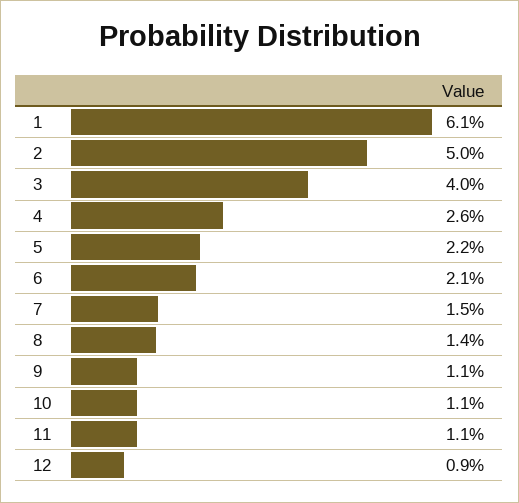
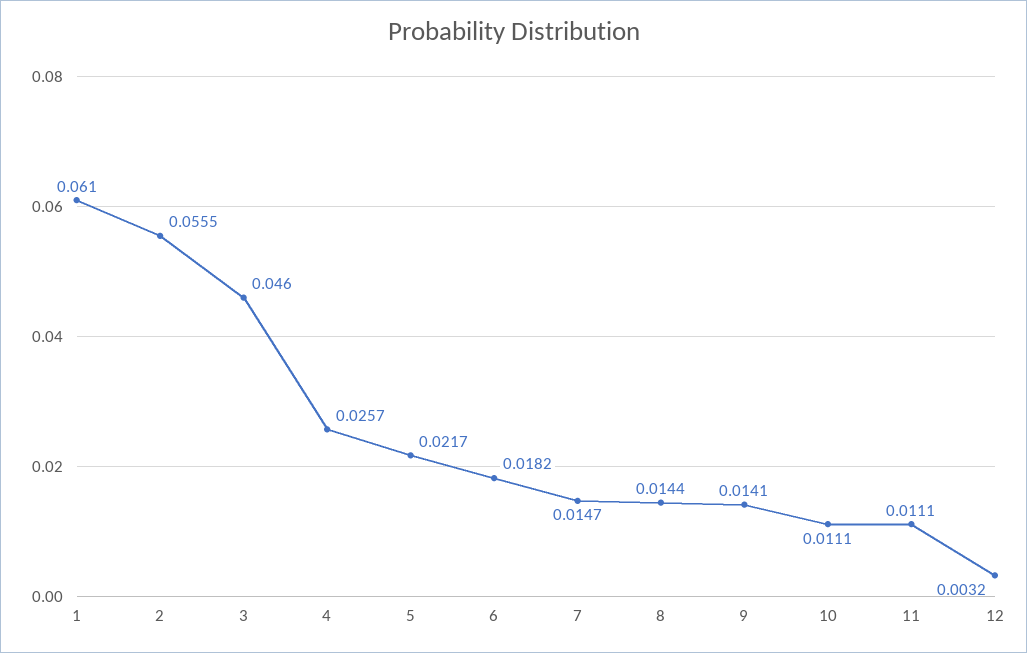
  {
    "1": 0.061,
-   "2": 0.05,
+   "2": 0.0555,
-   "3": 0.04,
+   "3": 0.046,
    "4": 0.0257,
    "5": 0.0217,
-   "6": 0.021,
+   "6": 0.0182,
    "7": 0.0147,
    "8": 0.0144,
-   "9": 0.011,
+   "9": 0.0141,
    "10": 0.0111,
    "11": 0.0111,
-   "12": 0.009
+   "12": 0.0032
  }

